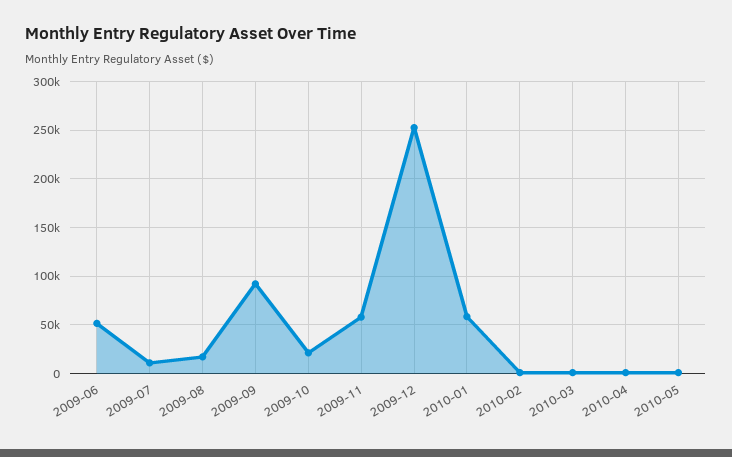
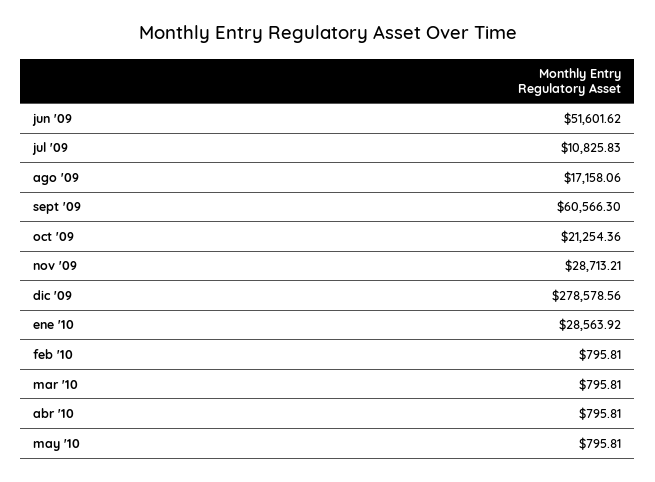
  {
    "2009-06": 51601.62,
    "2009-07": 10825.83,
    "2009-08": 17158.06,
-   "2009-09": 90000,
+   "2009-09": 60566.3,
    "2009-10": 21254.36,
-   "2009-11": 60000,
+   "2009-11": 28713.21,
-   "2009-12": 250000,
+   "2009-12": 278578.56,
-   "2010-01": 60000,
+   "2010-01": 28563.92,
    "2010-02": 795.81,
    "2010-03": 795.81,
    "2010-04": 795.81,
    "2010-05": 795.81
  }

